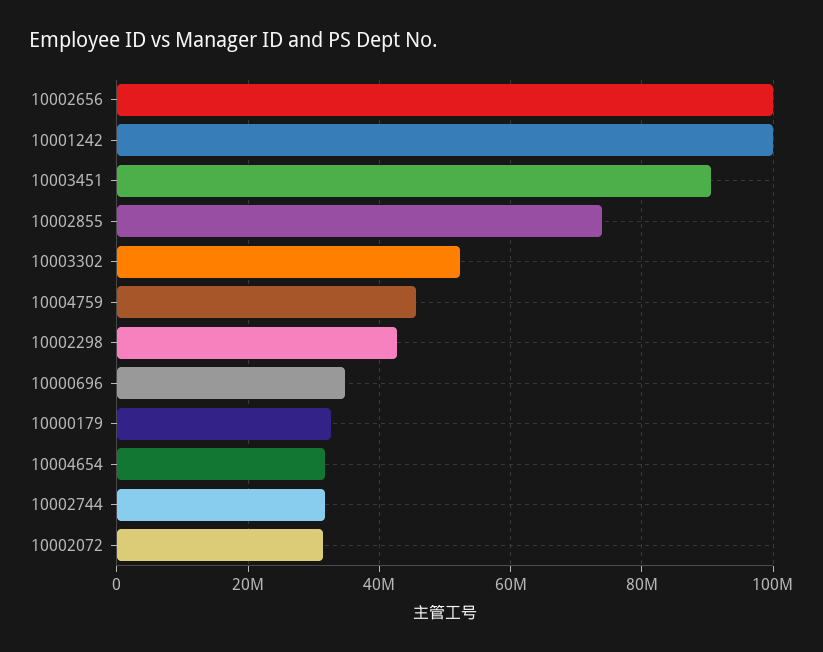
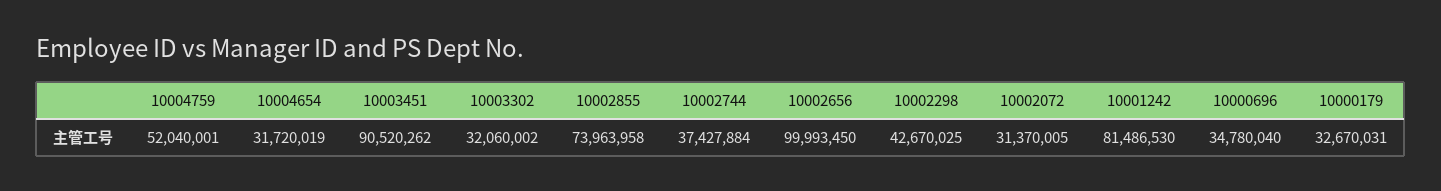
  {
    "10002656": 99993450,
-   "10001242": 100000000,
+   "10001242": 81486530,
    "10003451": 90520262,
    "10002855": 73963958,
-   "10003302": 52000000,
+   "10003302": 32060002,
-   "10004759": 46000000,
+   "10004759": 52040001,
    "10002298": 42670025,
    "10000696": 34780040,
    "10000179": 32670031,
    "10004654": 31720019,
-   "10002744": 32000000,
+   "10002744": 37427884,
    "10002072": 31370005
  }

